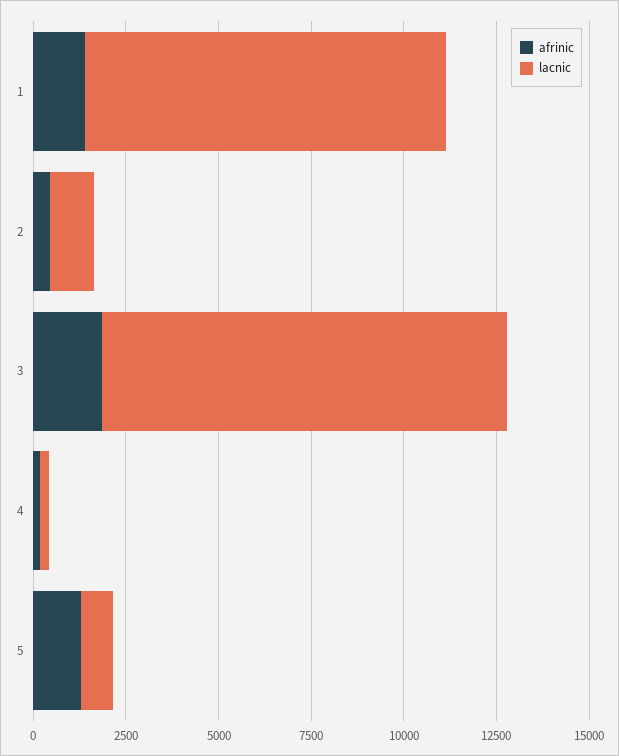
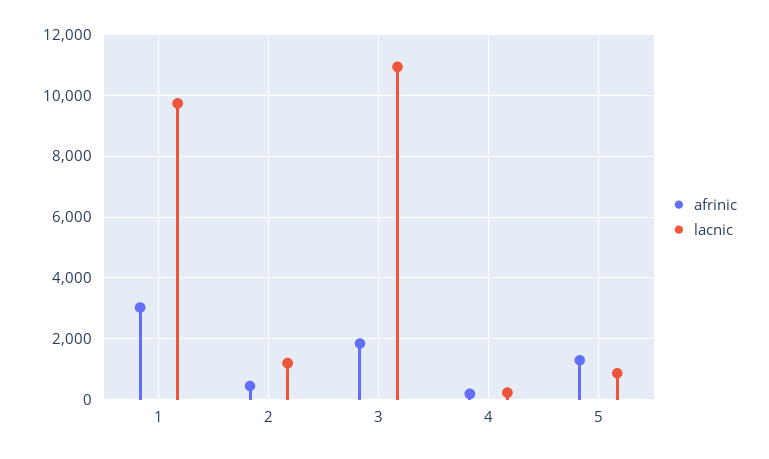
  {
    "afrinic": {
-     "1": 1500,
+     "1": 3000,
      "2": 400,
      "3": 1800,
      "4": 200,
      "5": 1200
    },
    "lacnic": {
      "1": 9800,
      "2": 1200,
      "3": 11000,
      "4": 200,
      "5": 800
    }
  }

